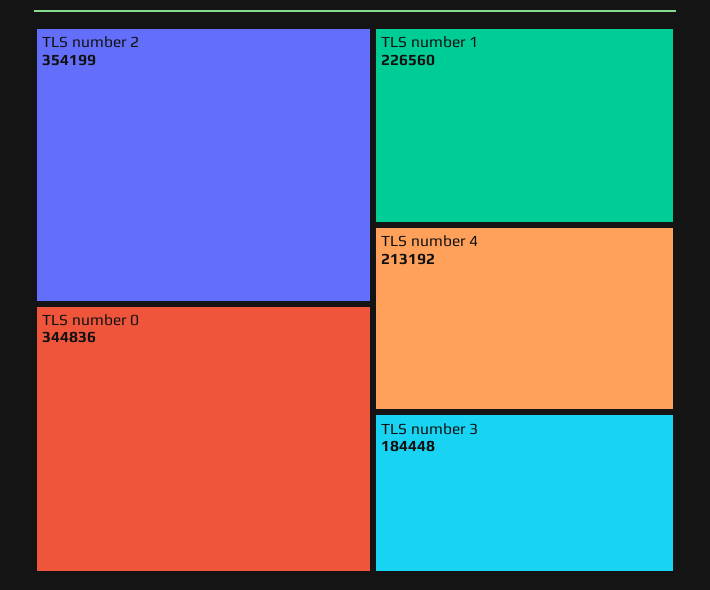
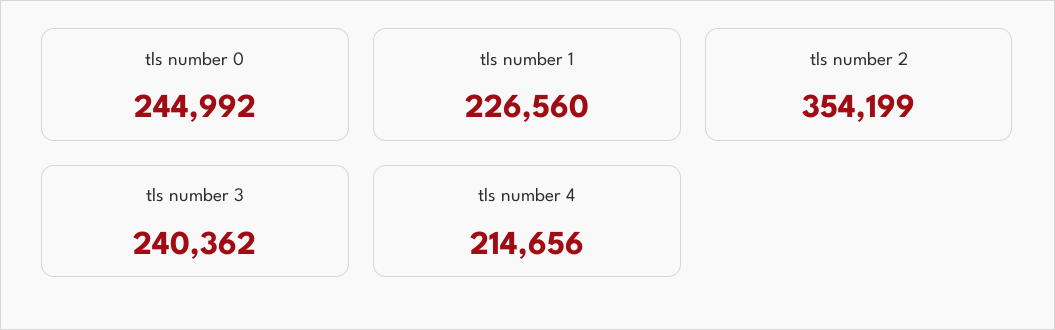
  {
    "TLS number 2": 354199,
-   "TLS number 0": 344836,
+   "TLS number 0": 244992,
    "TLS number 1": 226560,
-   "TLS number 4": 213192,
+   "TLS number 4": 214656,
-   "TLS number 3": 184448
+   "TLS number 3": 240362
  }

